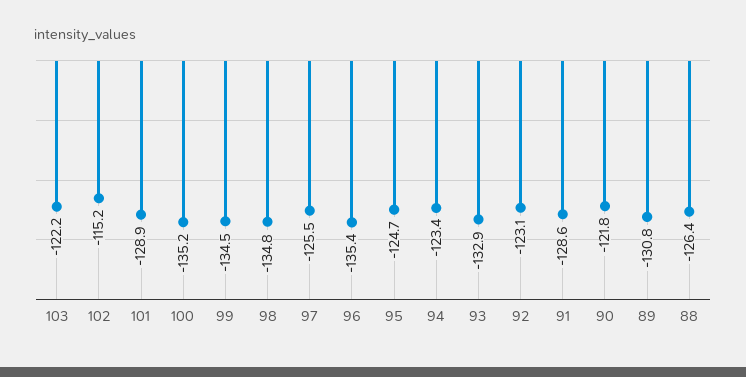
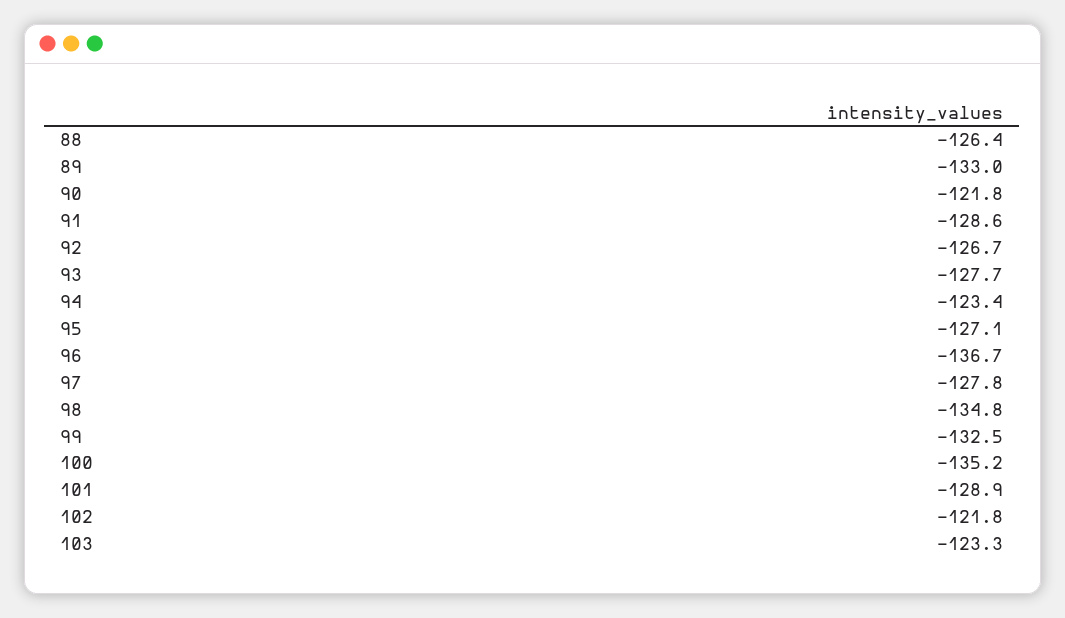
  {
-   "103": -122.2,
+   "103": -123.3,
-   "102": -115.2,
+   "102": -121.8,
    "101": -128.9,
    "100": -135.2,
-   "99": -134.5,
+   "99": -132.5,
    "98": -134.8,
-   "97": -125.5,
+   "97": -127.8,
-   "96": -135.4,
+   "96": -136.7,
-   "95": -124.7,
+   "95": -127.1,
    "94": -123.4,
-   "93": -132.9,
+   "93": -127.7,
-   "92": -123.1,
+   "92": -126.7,
    "91": -128.6,
    "90": -121.8,
-   "89": -130.8,
+   "89": -133,
    "88": -126.4
  }

